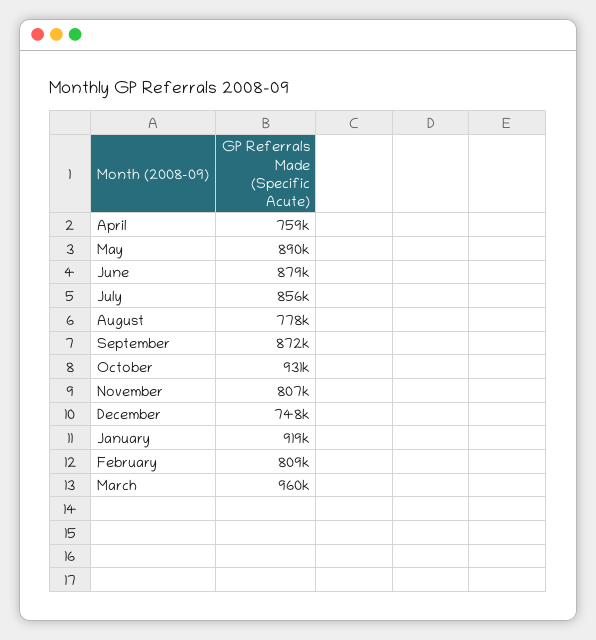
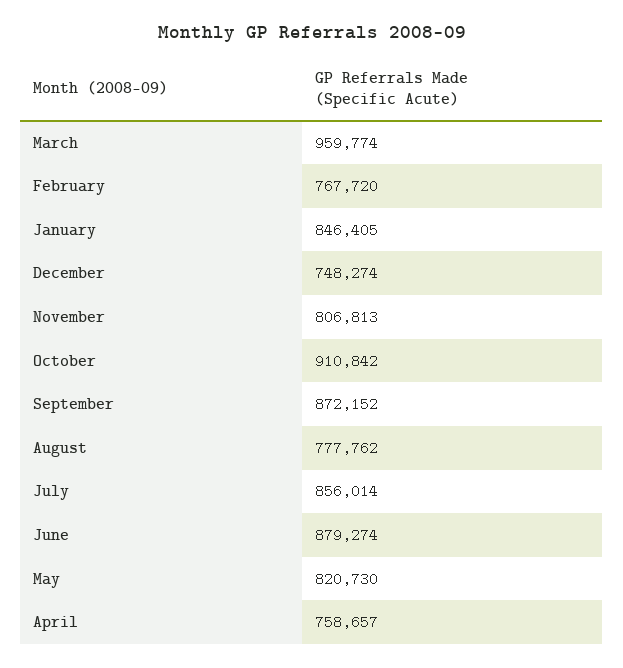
  {
    "April": 758657,
-   "May": 890000,
+   "May": 820730,
    "June": 879274,
    "July": 856014,
    "August": 777762,
    "September": 872152,
-   "October": 931000,
+   "October": 910842,
    "November": 806813,
    "December": 748274,
-   "January": 919000,
+   "January": 846405,
-   "February": 809000,
+   "February": 767720,
    "March": 959774
  }

